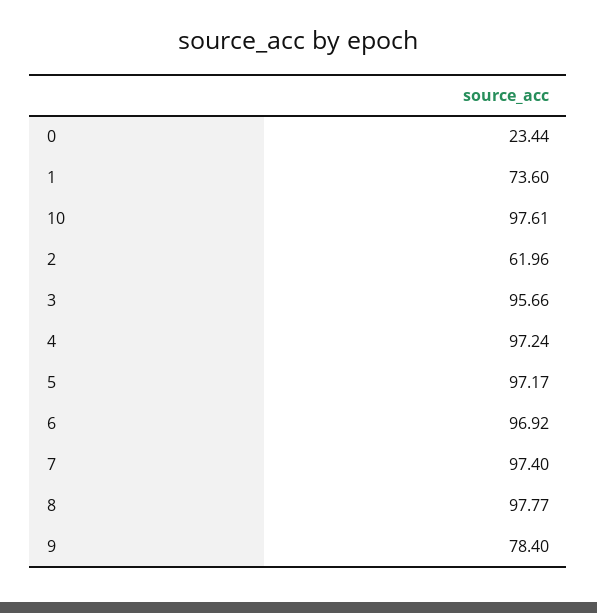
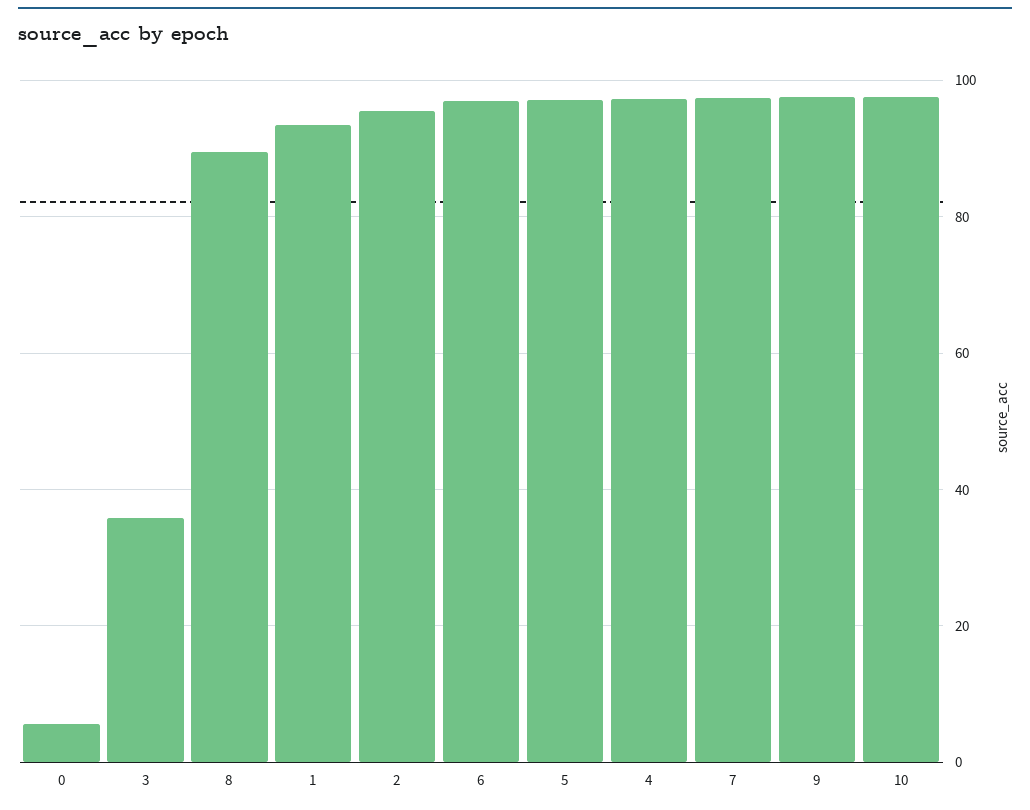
  {
-   "0": 23.44,
+   "0": 6,
-   "1": 73.6,
+   "1": 94,
    "10": 97.61,
-   "2": 61.96,
+   "2": 96,
-   "3": 95.66,
+   "3": 36,
    "4": 97.24,
    "5": 97.17,
    "6": 96.92,
    "7": 97.4,
-   "8": 97.77,
+   "8": 90,
-   "9": 78.4
+   "9": 98
  }

